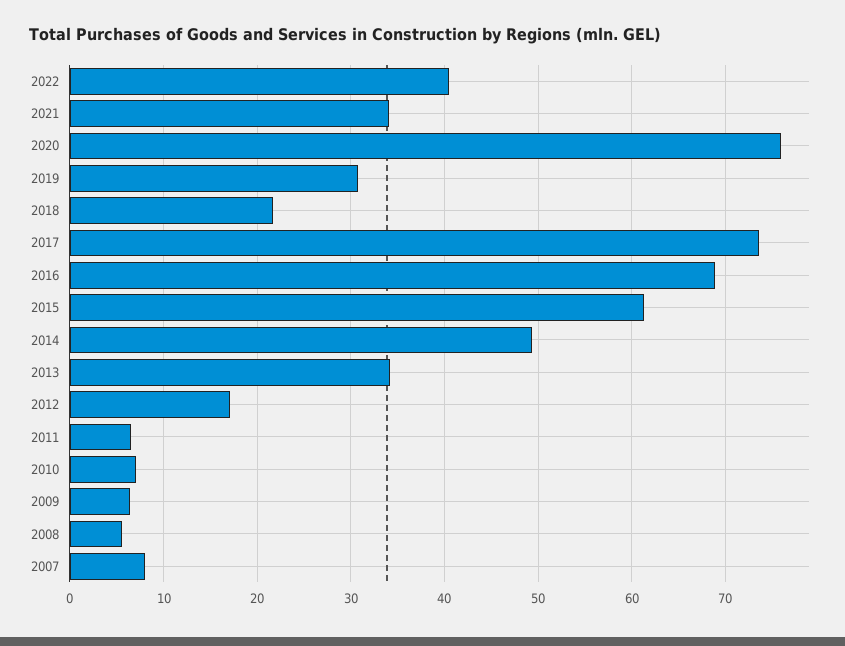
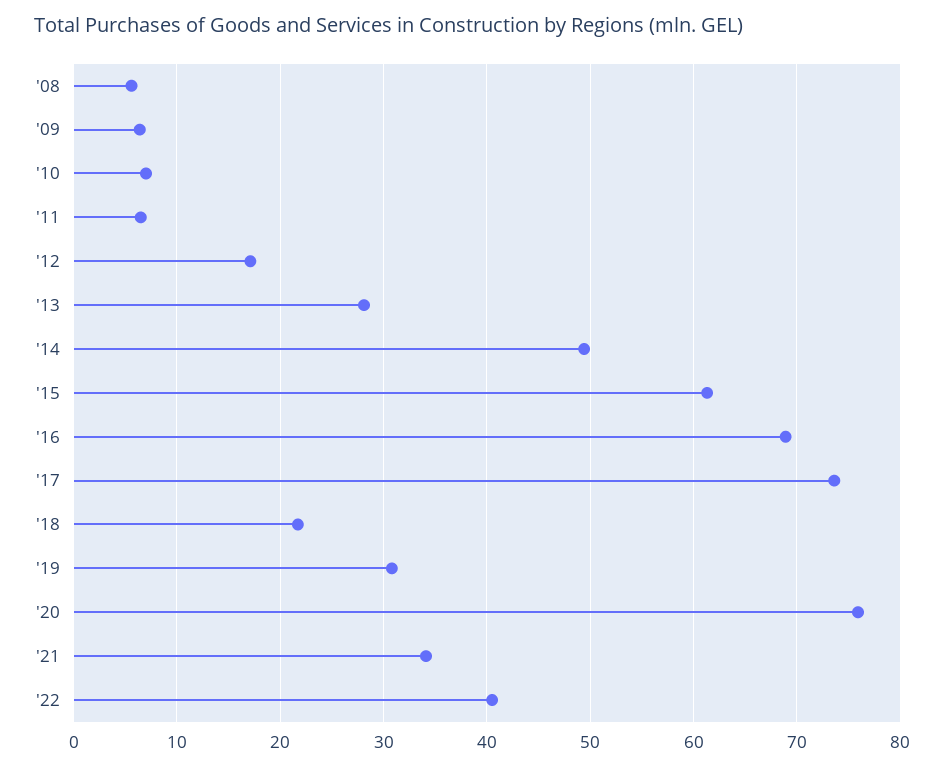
  {
    "2022": 41,
    "2021": 34,
    "2020": 76,
    "2019": 31,
    "2018": 22,
    "2017": 74,
    "2016": 69,
    "2015": 61,
    "2014": 49,
-   "2013": 34,
+   "2013": 28,
    "2012": 17,
    "2011": 7,
    "2010": 7,
    "2009": 6,
-   "2008": 6,
+   "2008": 6
-   "2007": 8
  }

